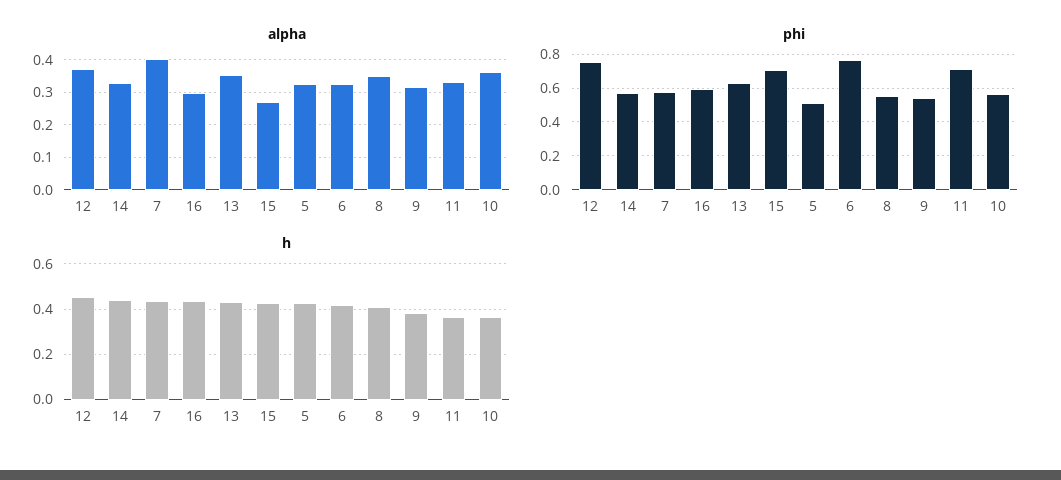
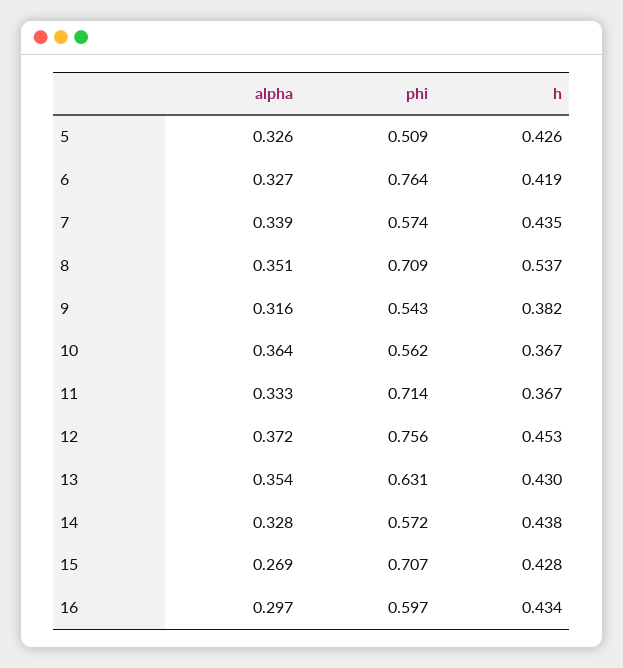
  {
    "alpha": {
      "12": 0.372,
      "14": 0.328,
-     "7": 0.4,
+     "7": 0.339,
      "16": 0.297,
      "13": 0.354,
      "15": 0.269,
      "5": 0.326,
      "6": 0.327,
      "8": 0.351,
      "9": 0.316,
      "11": 0.333,
      "10": 0.364
    },
    "phi": {
      "12": 0.756,
      "14": 0.572,
      "7": 0.574,
      "16": 0.597,
      "13": 0.631,
      "15": 0.707,
      "5": 0.509,
      "6": 0.764,
-     "8": 0.55,
+     "8": 0.709,
      "9": 0.543,
      "11": 0.714,
      "10": 0.562
    },
    "h": {
      "12": 0.453,
      "14": 0.438,
      "7": 0.435,
      "16": 0.434,
      "13": 0.43,
      "15": 0.428,
      "5": 0.426,
      "6": 0.419,
-     "8": 0.4,
+     "8": 0.537,
      "9": 0.382,
      "11": 0.367,
      "10": 0.367
    }
  }

